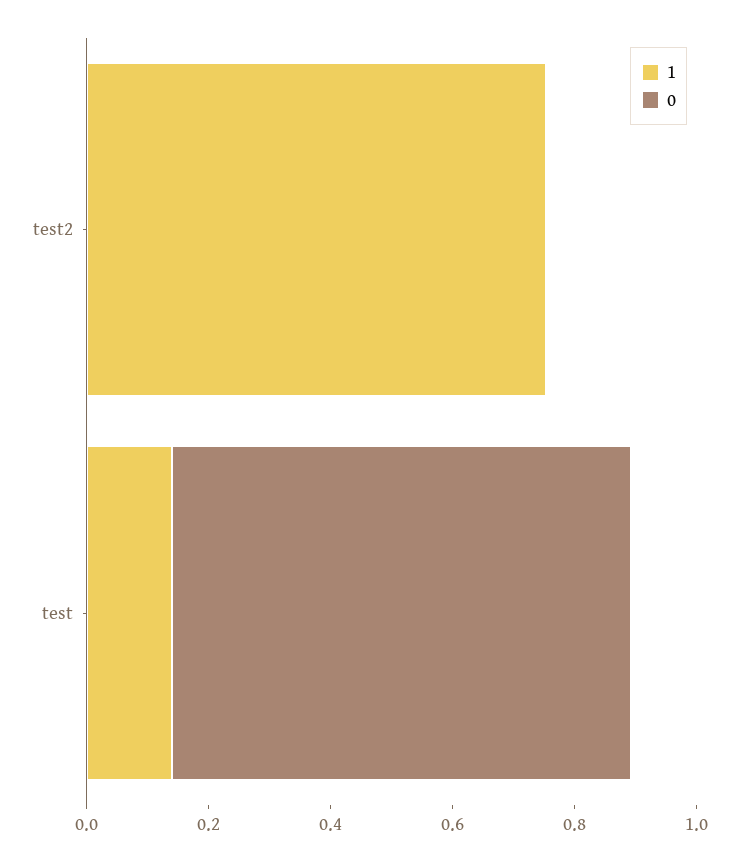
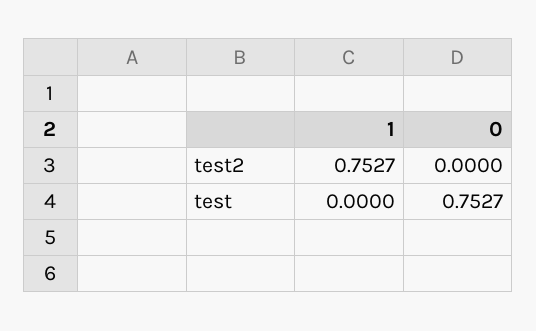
  {
    "1": {
      "test2": 0.7527,
-     "test": 0.15
+     "test": 0
    },
    "0": {
      "test2": 0,
      "test": 0.7527
    }
  }

